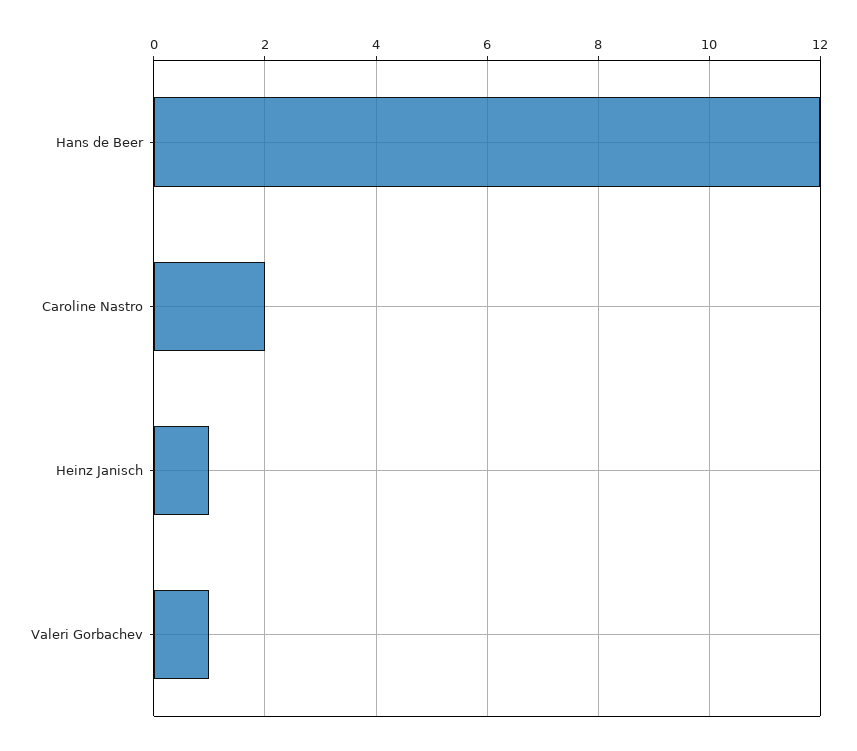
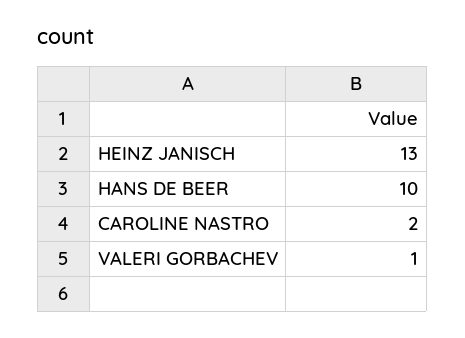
  {
-   "Hans de Beer": 12,
+   "Hans de Beer": 10,
    "Caroline Nastro": 2,
-   "Heinz Janisch": 1,
+   "Heinz Janisch": 13,
    "Valeri Gorbachev": 1
  }

